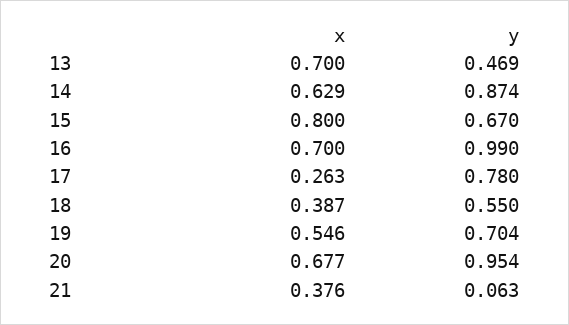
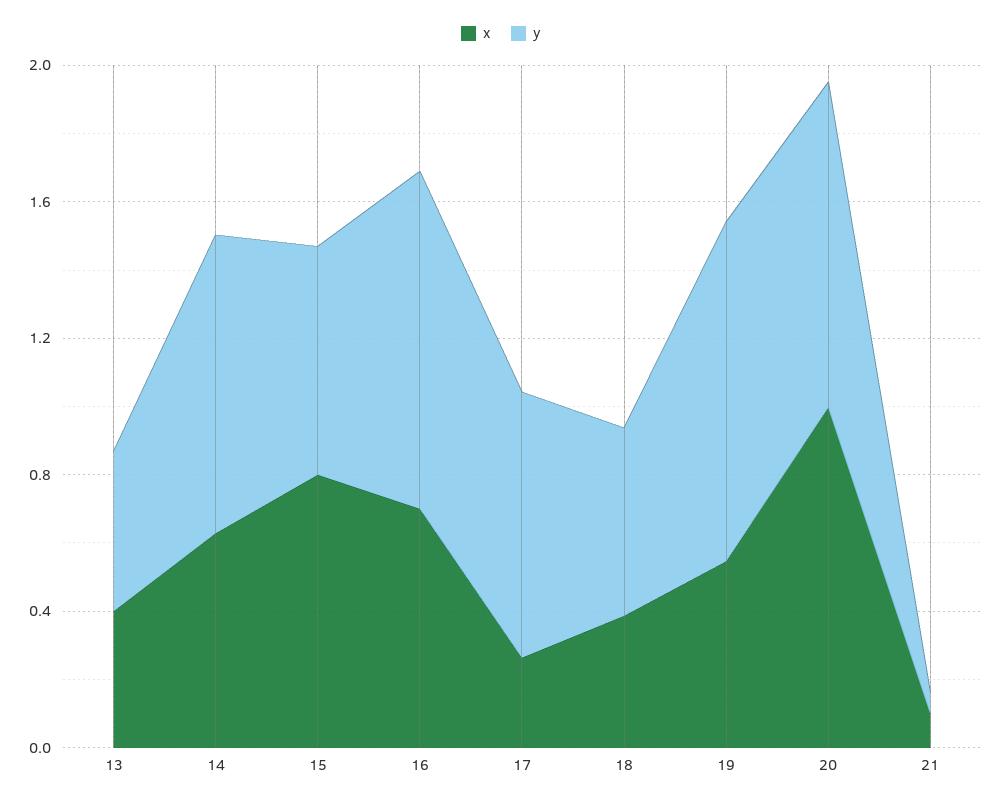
  {
    "x": {
-     "13": 0.7,
+     "13": 0.4,
      "14": 0.629,
      "15": 0.8,
      "16": 0.7,
      "17": 0.263,
      "18": 0.387,
      "19": 0.546,
-     "20": 0.677,
+     "20": 1,
-     "21": 0.376
+     "21": 0.1
    },
    "y": {
      "13": 0.469,
      "14": 0.874,
      "15": 0.67,
      "16": 0.99,
      "17": 0.78,
      "18": 0.55,
-     "19": 0.704,
+     "19": 1,
      "20": 0.954,
      "21": 0.063
    }
  }

